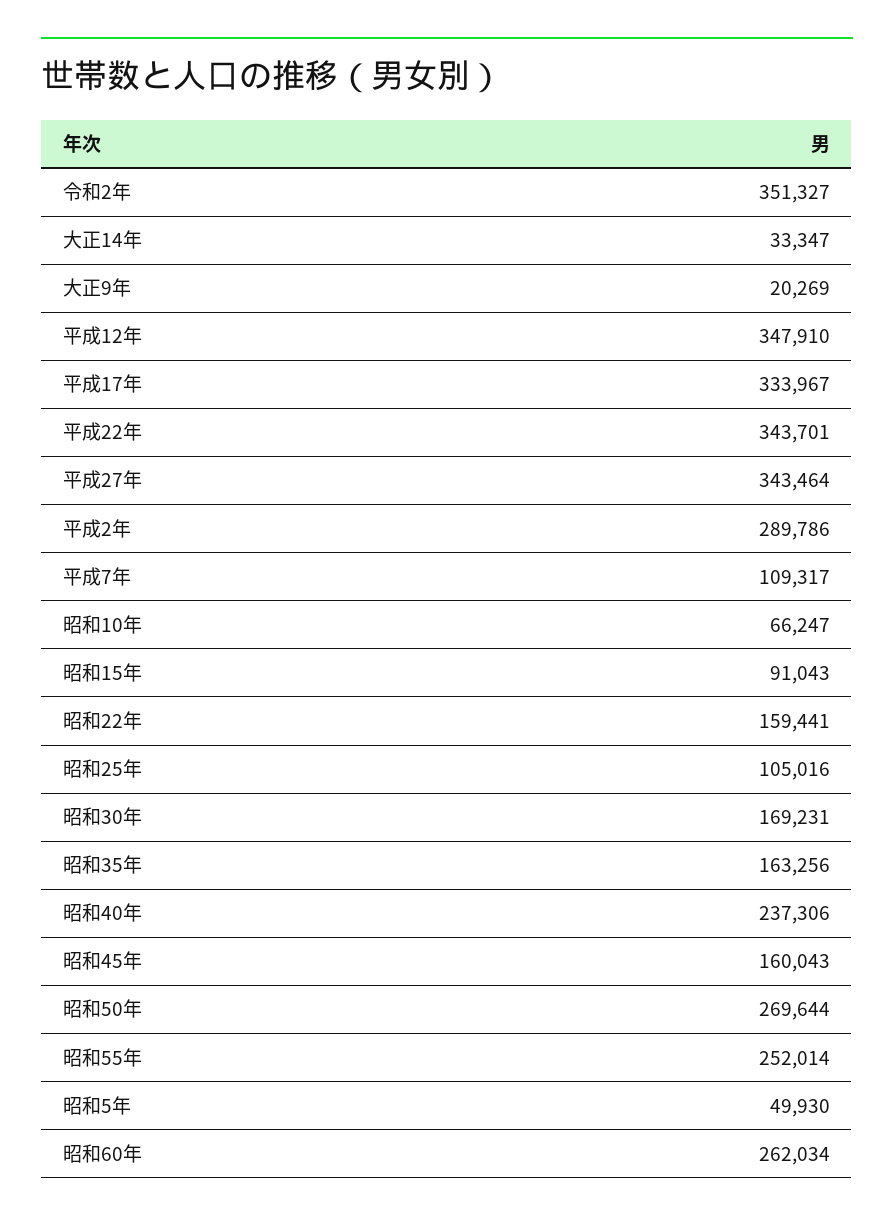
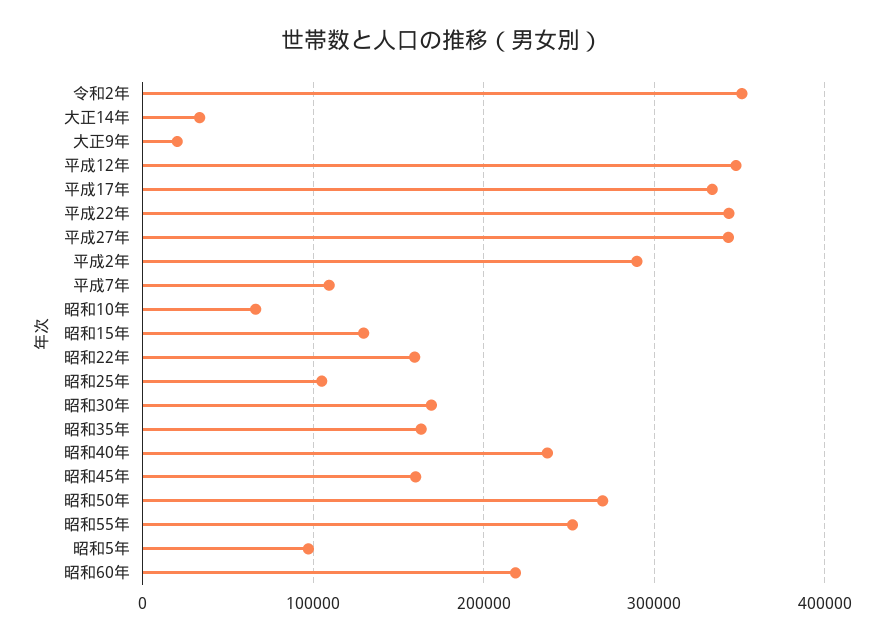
  {
    "令和2年": 351327,
    "大正14年": 33347,
    "大正9年": 20269,
    "平成12年": 347910,
    "平成17年": 333967,
    "平成22年": 343701,
    "平成27年": 343464,
    "平成2年": 289786,
    "平成7年": 109317,
    "昭和10年": 66247,
-   "昭和15年": 91043,
+   "昭和15年": 130000,
    "昭和22年": 159441,
    "昭和25年": 105016,
    "昭和30年": 169231,
    "昭和35年": 163256,
    "昭和40年": 237306,
    "昭和45年": 160043,
    "昭和50年": 269644,
    "昭和55年": 252014,
-   "昭和5年": 49930,
+   "昭和5年": 100000,
-   "昭和60年": 262034
+   "昭和60年": 220000
  }

